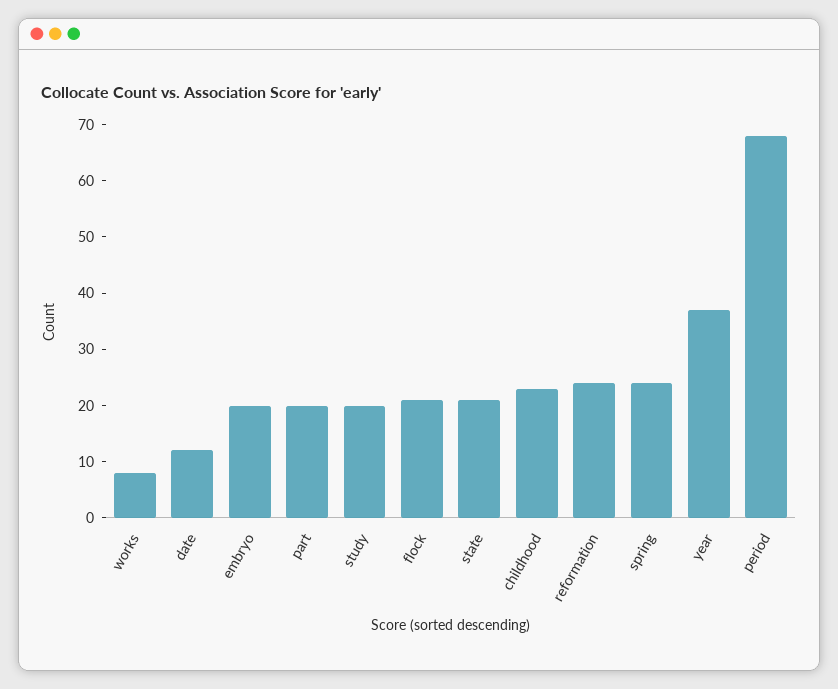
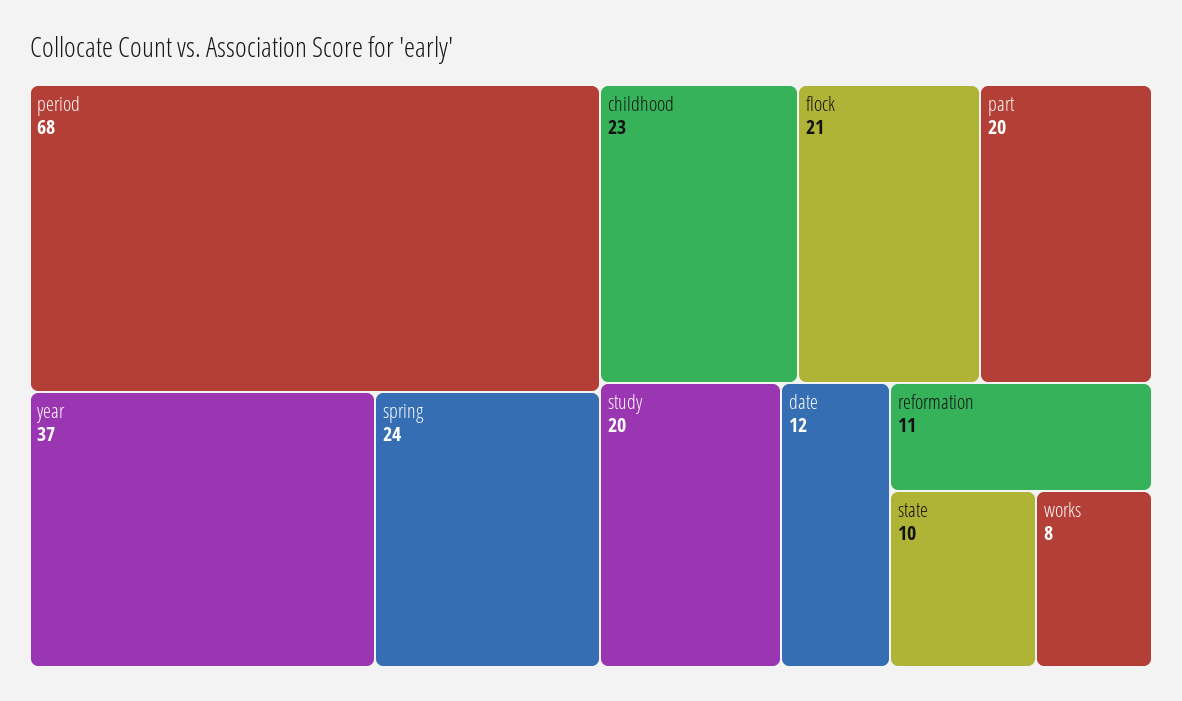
  {
    "works": 8,
    "date": 12,
-   "embryo": 20,
    "part": 20,
    "study": 20,
    "flock": 21,
-   "state": 20,
+   "state": 10,
    "childhood": 23,
-   "reformation": 25,
+   "reformation": 11,
    "spring": 24,
    "year": 37,
    "period": 68
  }

